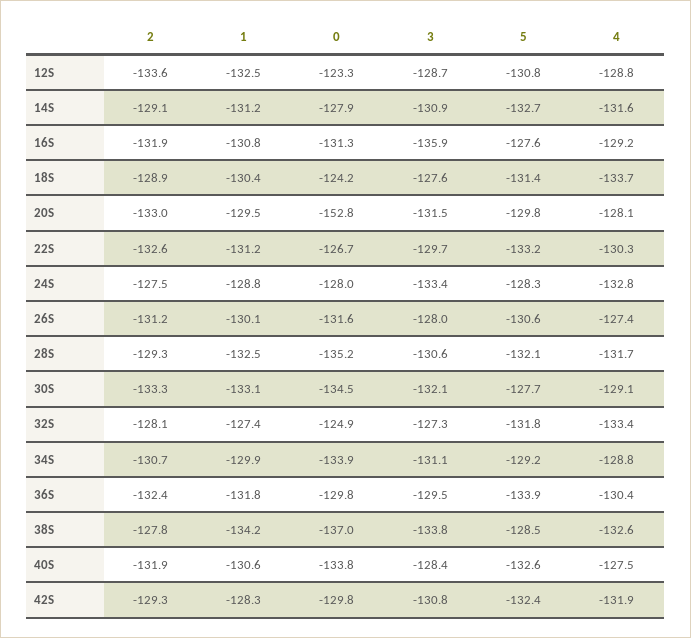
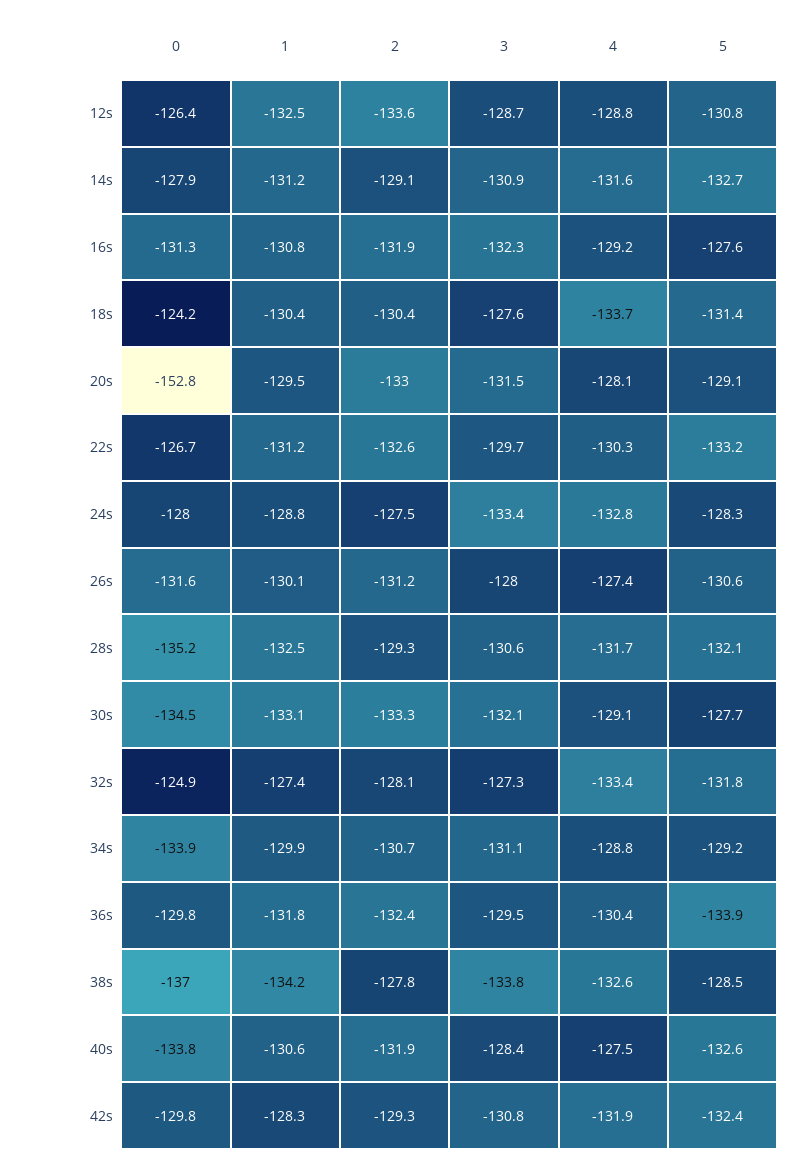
  {
    "2": {
      "12S": -133.6,
      "14S": -129.1,
      "16S": -131.9,
-     "18S": -128.9,
+     "18S": -130.4,
      "20S": -133,
      "22S": -132.6,
      "24S": -127.5,
      "26S": -131.2,
      "28S": -129.3,
      "30S": -133.3,
      "32S": -128.1,
      "34S": -130.7,
      "36S": -132.4,
      "38S": -127.8,
      "40S": -131.9,
      "42S": -129.3
    },
    "1": {
      "12S": -132.5,
      "14S": -131.2,
      "16S": -130.8,
      "18S": -130.4,
      "20S": -129.5,
      "22S": -131.2,
      "24S": -128.8,
      "26S": -130.1,
      "28S": -132.5,
      "30S": -133.1,
      "32S": -127.4,
      "34S": -129.9,
      "36S": -131.8,
      "38S": -134.2,
      "40S": -130.6,
      "42S": -128.3
    },
    "0": {
-     "12S": -123.3,
+     "12S": -126.4,
      "14S": -127.9,
      "16S": -131.3,
      "18S": -124.2,
      "20S": -152.8,
      "22S": -126.7,
      "24S": -128,
      "26S": -131.6,
      "28S": -135.2,
      "30S": -134.5,
      "32S": -124.9,
      "34S": -133.9,
      "36S": -129.8,
      "38S": -137,
      "40S": -133.8,
      "42S": -129.8
    },
    "3": {
      "12S": -128.7,
      "14S": -130.9,
-     "16S": -135.9,
+     "16S": -132.3,
      "18S": -127.6,
      "20S": -131.5,
      "22S": -129.7,
      "24S": -133.4,
      "26S": -128,
      "28S": -130.6,
      "30S": -132.1,
      "32S": -127.3,
      "34S": -131.1,
      "36S": -129.5,
      "38S": -133.8,
      "40S": -128.4,
      "42S": -130.8
    },
    "5": {
      "12S": -130.8,
      "14S": -132.7,
      "16S": -127.6,
      "18S": -131.4,
-     "20S": -129.8,
+     "20S": -129.1,
      "22S": -133.2,
      "24S": -128.3,
      "26S": -130.6,
      "28S": -132.1,
      "30S": -127.7,
      "32S": -131.8,
      "34S": -129.2,
      "36S": -133.9,
      "38S": -128.5,
      "40S": -132.6,
      "42S": -132.4
    },
    "4": {
      "12S": -128.8,
      "14S": -131.6,
      "16S": -129.2,
      "18S": -133.7,
      "20S": -128.1,
      "22S": -130.3,
      "24S": -132.8,
      "26S": -127.4,
      "28S": -131.7,
      "30S": -129.1,
      "32S": -133.4,
      "34S": -128.8,
      "36S": -130.4,
      "38S": -132.6,
      "40S": -127.5,
      "42S": -131.9
    }
  }

